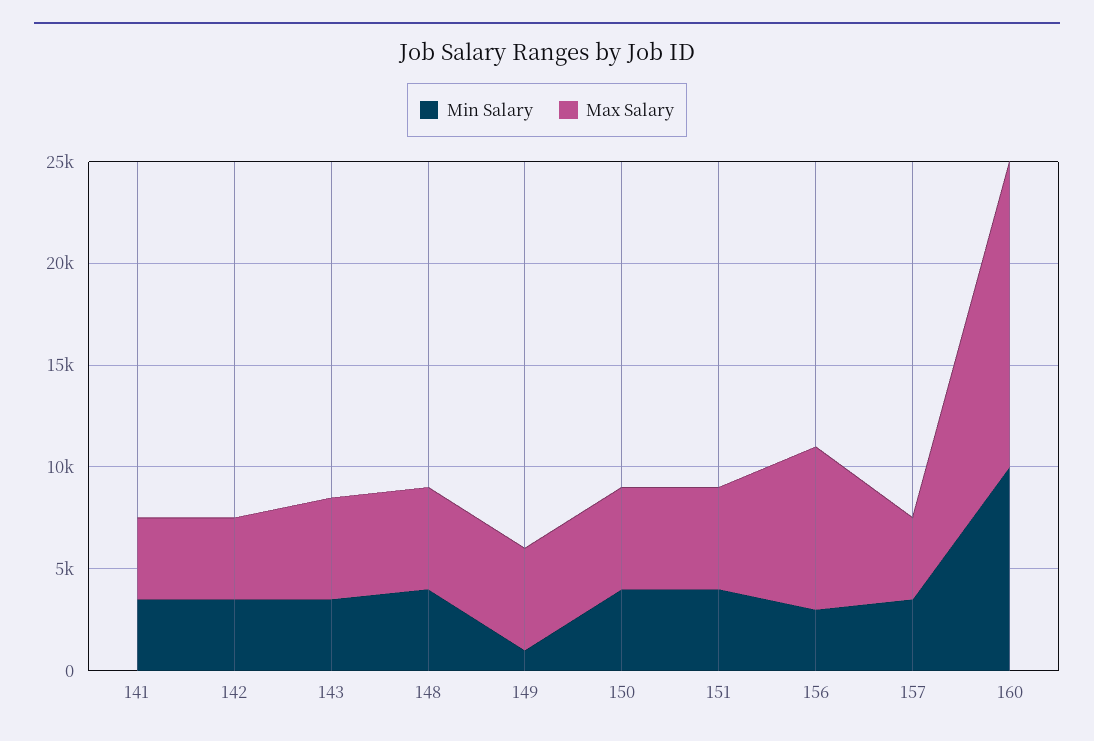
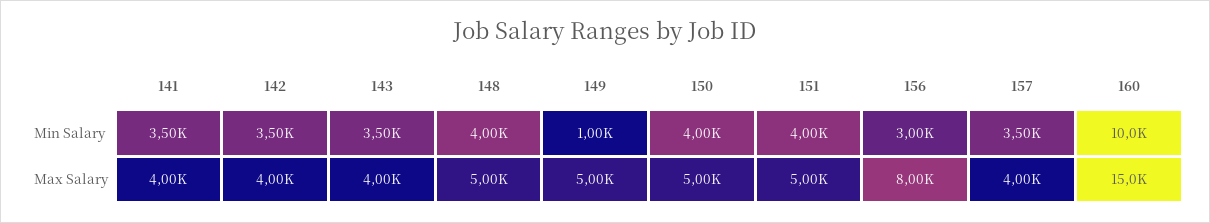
  {
    "Min Salary": {
      "141": 3500,
      "142": 3500,
      "143": 3500,
      "148": 4000,
      "149": 1000,
      "150": 4000,
      "151": 4000,
      "156": 3000,
      "157": 3500,
      "160": 10000
    },
    "Max Salary": {
      "141": 4000,
      "142": 4000,
-     "143": 5000,
+     "143": 4000,
      "148": 5000,
      "149": 5000,
      "150": 5000,
      "151": 5000,
      "156": 8000,
      "157": 4000,
      "160": 15000
    }
  }

